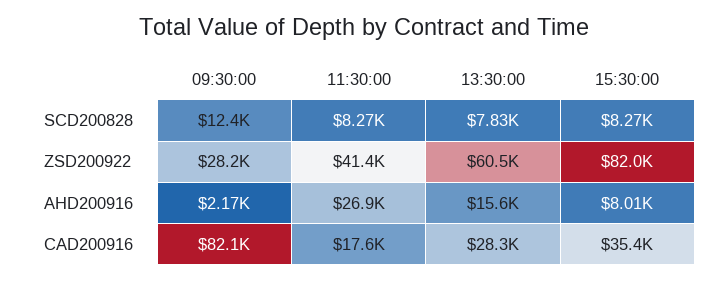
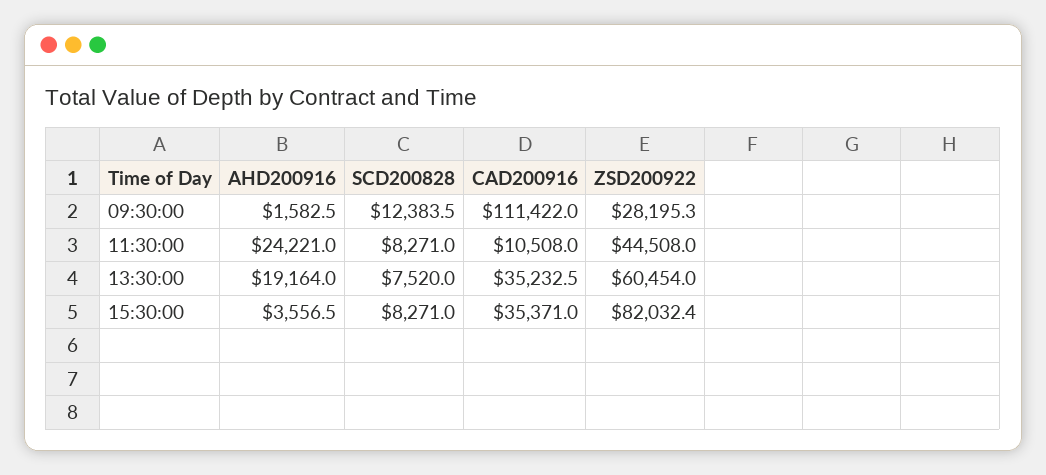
  {
    "09:30:00": {
      "SCD200828": 12383.5,
      "ZSD200922": 28195.3,
-     "AHD200916": 2170,
+     "AHD200916": 1582.5,
-     "CAD200916": 82100
+     "CAD200916": 111422
    },
    "11:30:00": {
      "SCD200828": 8271,
-     "ZSD200922": 41400,
+     "ZSD200922": 44508,
-     "AHD200916": 26900,
+     "AHD200916": 24221,
-     "CAD200916": 17600
+     "CAD200916": 10508
    },
    "13:30:00": {
-     "SCD200828": 7830,
+     "SCD200828": 7520,
      "ZSD200922": 60454,
-     "AHD200916": 15600,
+     "AHD200916": 19164,
-     "CAD200916": 28300
+     "CAD200916": 35232.5
    },
    "15:30:00": {
      "SCD200828": 8271,
      "ZSD200922": 82032.4,
-     "AHD200916": 8010,
+     "AHD200916": 3556.5,
      "CAD200916": 35371
    }
  }

